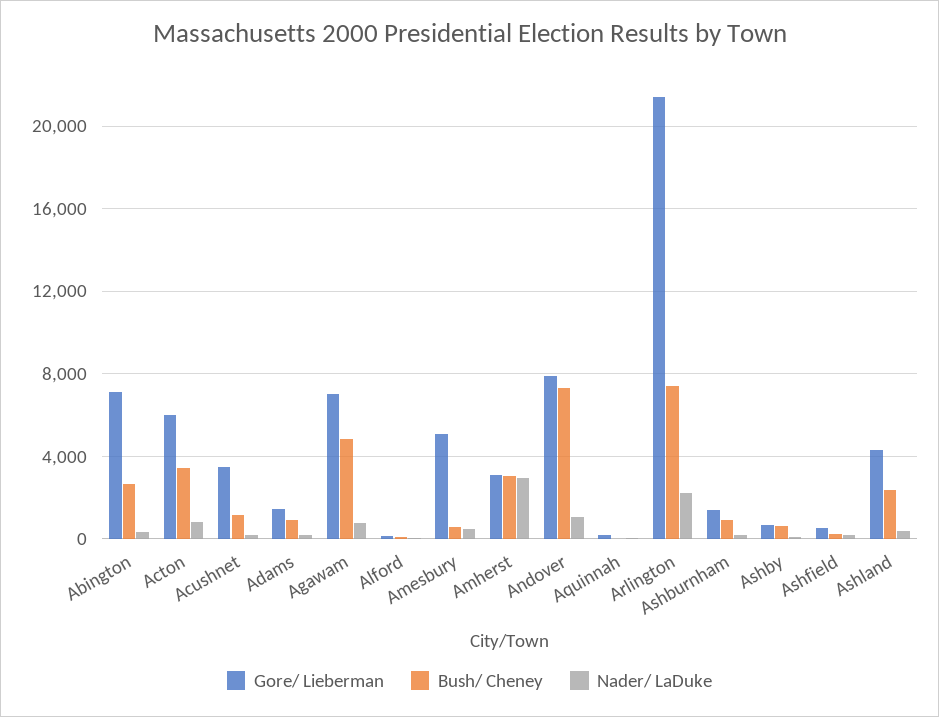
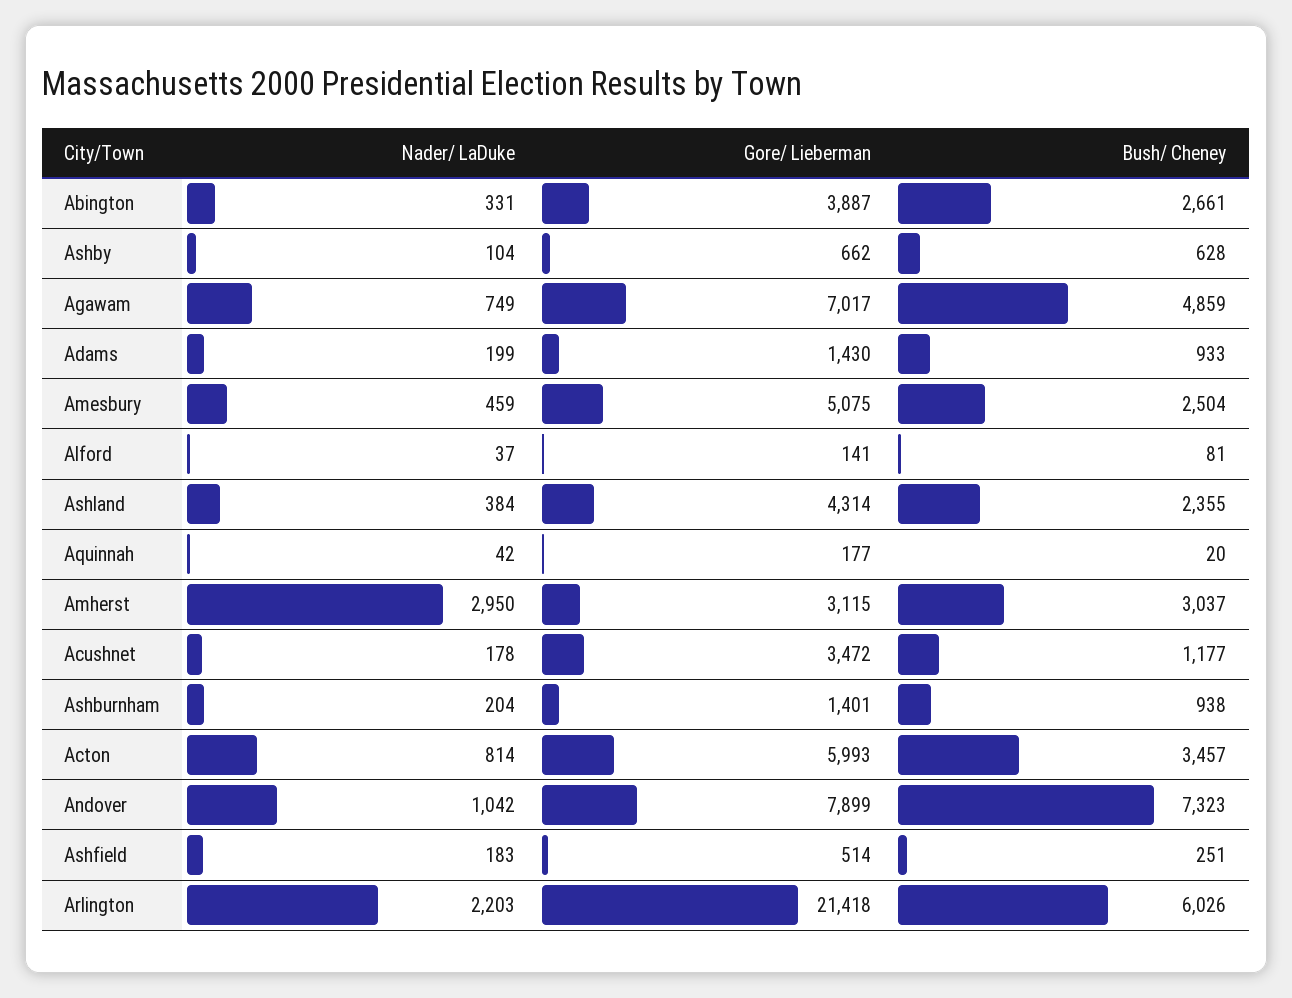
  {
    "Gore/ Lieberman": {
-     "Abington": 7000,
+     "Abington": 3887,
      "Acton": 5993,
      "Acushnet": 3472,
      "Adams": 1430,
      "Agawam": 7017,
      "Alford": 141,
      "Amesbury": 5075,
      "Amherst": 3115,
      "Andover": 7899,
      "Aquinnah": 177,
      "Arlington": 21418,
      "Ashburnham": 1401,
      "Ashby": 662,
      "Ashfield": 514,
      "Ashland": 4314
    },
    "Bush/ Cheney": {
      "Abington": 2661,
      "Acton": 3457,
      "Acushnet": 1177,
      "Adams": 933,
      "Agawam": 4859,
      "Alford": 81,
-     "Amesbury": 500,
+     "Amesbury": 2504,
      "Amherst": 3037,
      "Andover": 7323,
      "Aquinnah": 20,
-     "Arlington": 7500,
+     "Arlington": 6026,
      "Ashburnham": 938,
      "Ashby": 628,
      "Ashfield": 251,
      "Ashland": 2355
    },
    "Nader/ LaDuke": {
      "Abington": 331,
      "Acton": 814,
      "Acushnet": 178,
      "Adams": 199,
      "Agawam": 749,
      "Alford": 37,
      "Amesbury": 459,
      "Amherst": 2950,
      "Andover": 1042,
      "Aquinnah": 42,
      "Arlington": 2203,
      "Ashburnham": 204,
      "Ashby": 104,
      "Ashfield": 183,
      "Ashland": 384
    }
  }

